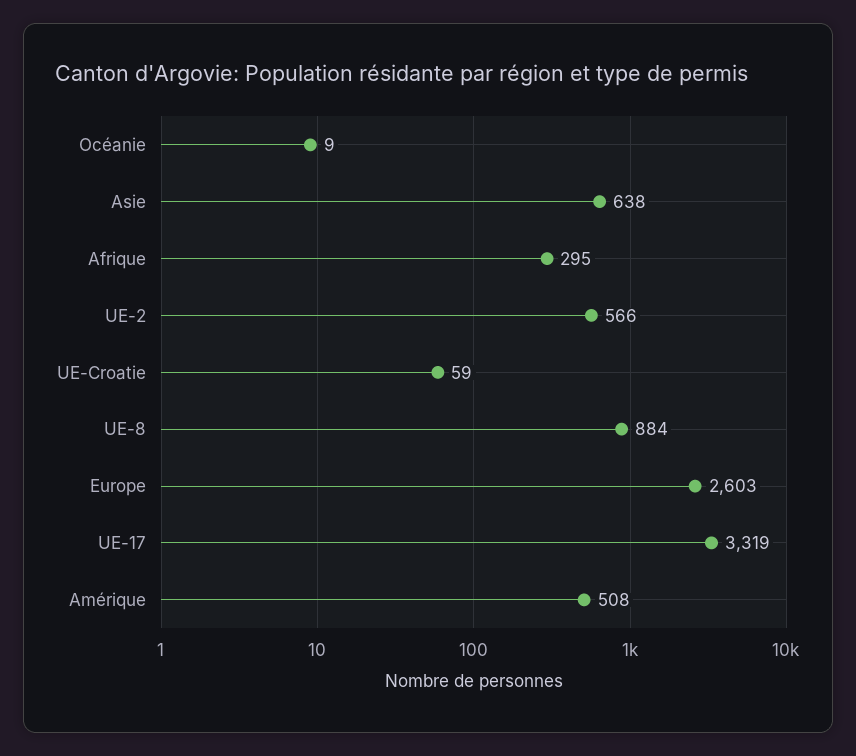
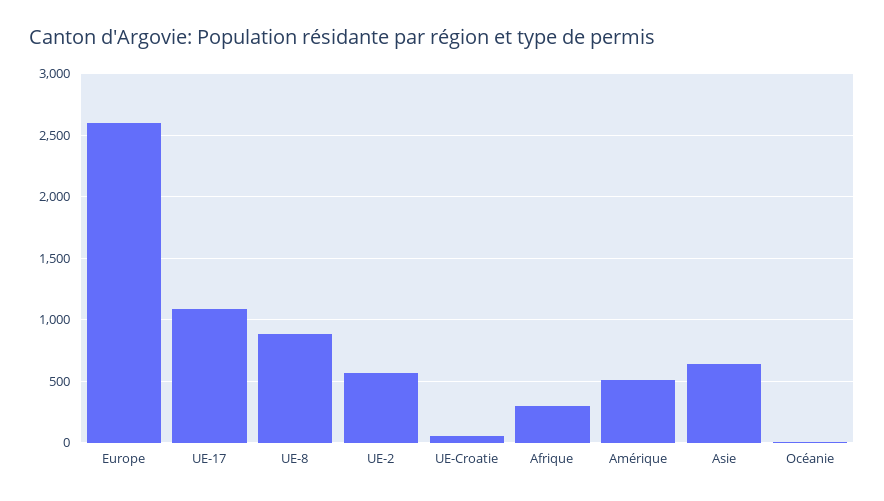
  {
    "Océanie": 9,
    "Asie": 638,
    "Afrique": 295,
    "UE-2": 566,
    "UE-Croatie": 59,
    "UE-8": 884,
    "Europe": 2603,
-   "UE-17": 3319,
+   "UE-17": 1100,
    "Amérique": 508
  }

